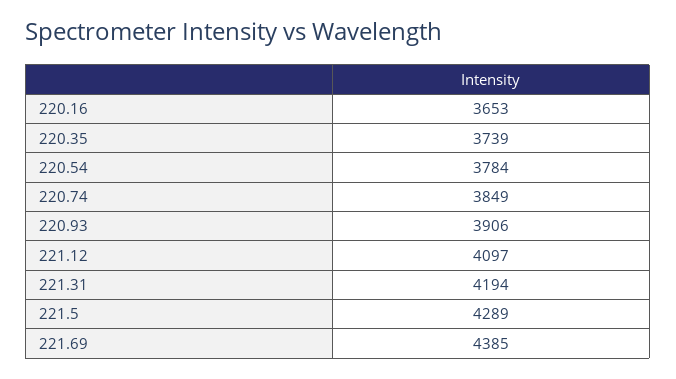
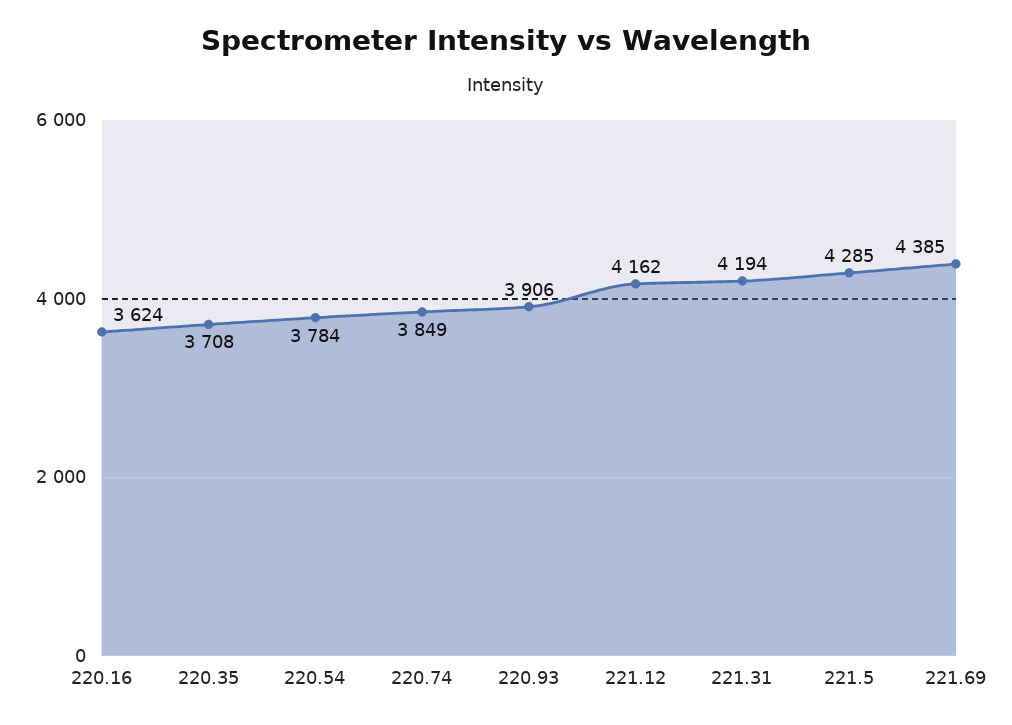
  {
-   "220.16": 3653,
+   "220.16": 3624,
-   "220.35": 3739,
+   "220.35": 3708,
    "220.54": 3784,
    "220.74": 3849,
    "220.93": 3906,
-   "221.12": 4097,
+   "221.12": 4162,
    "221.31": 4194,
-   "221.5": 4289,
+   "221.5": 4285,
    "221.69": 4385
  }

